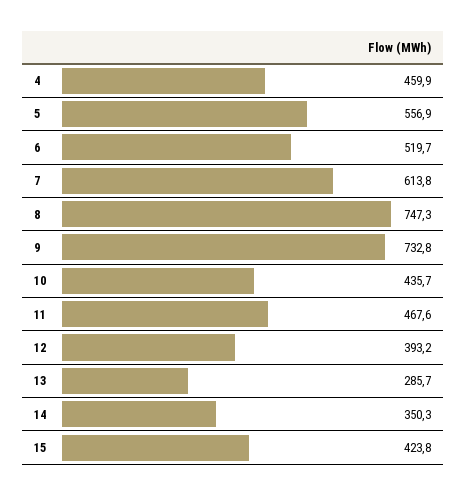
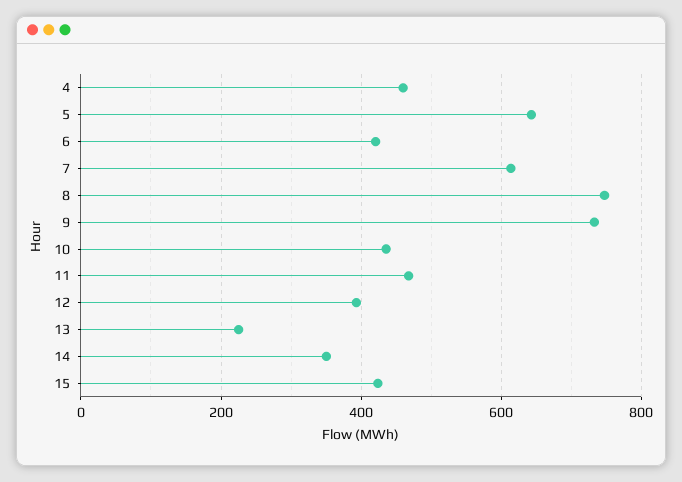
  {
    "4": 459.9,
-   "5": 556.9,
+   "5": 640,
-   "6": 519.7,
+   "6": 420,
    "7": 613.8,
    "8": 747.3,
    "9": 732.8,
    "10": 435.7,
    "11": 467.6,
    "12": 393.2,
-   "13": 285.7,
+   "13": 220,
    "14": 350.3,
    "15": 423.8
  }

